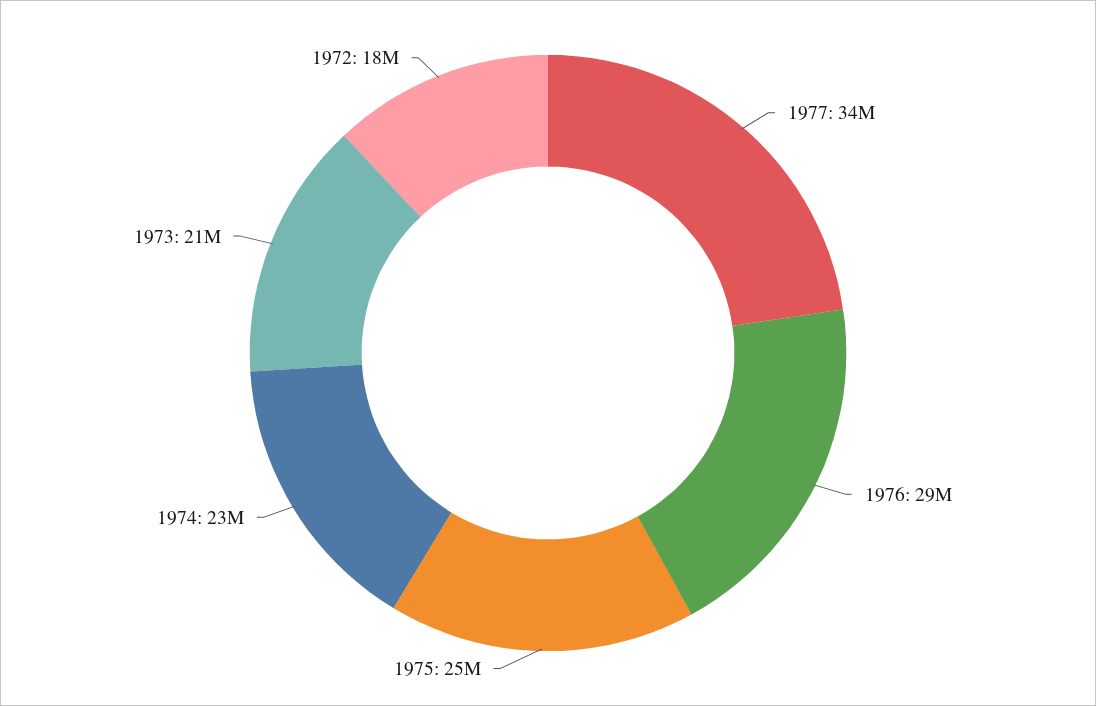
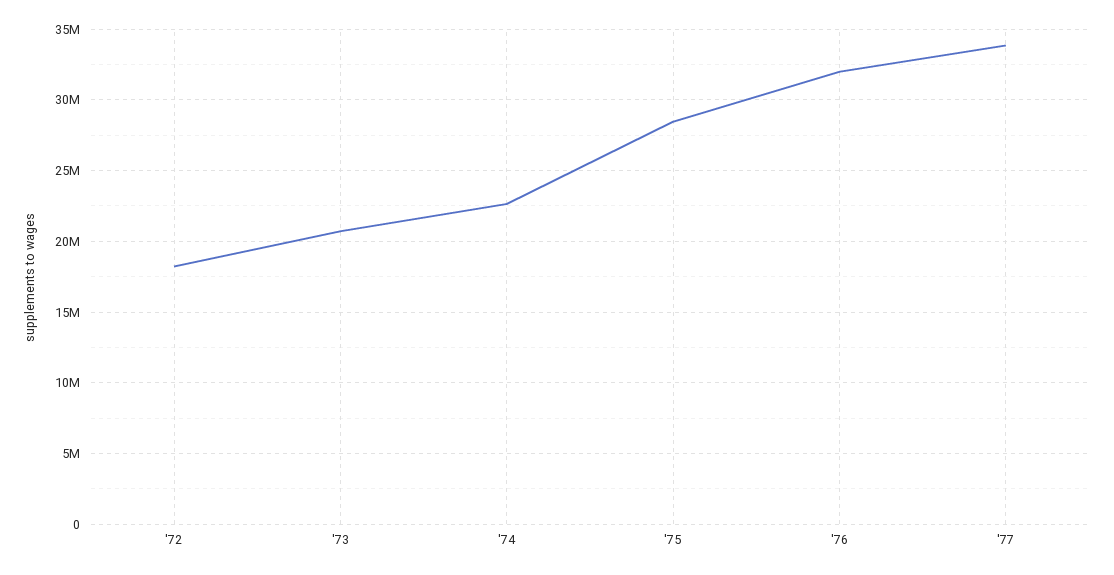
  {
    "1977": 34000000,
-   "1976": 29000000,
+   "1976": 32000000,
-   "1975": 25000000,
+   "1975": 28500000,
    "1974": 23000000,
    "1973": 21000000,
    "1972": 18000000
  }

